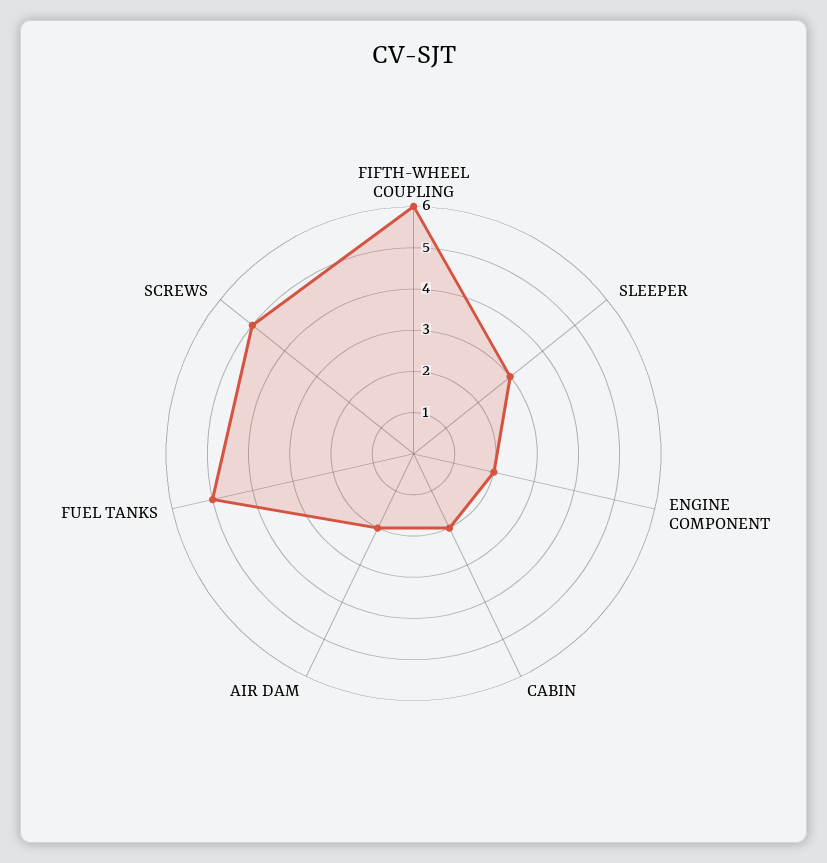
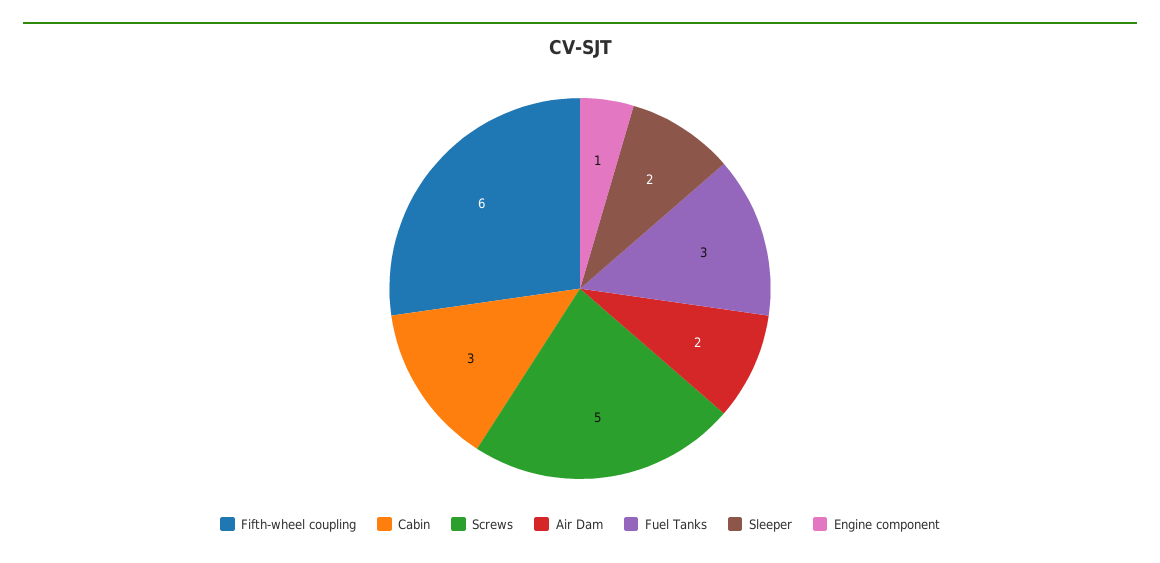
  {
    "FIFTH-WHEEL COUPLING": 6,
-   "SLEEPER": 3,
+   "SLEEPER": 2,
-   "ENGINE COMPONENT": 2,
+   "ENGINE COMPONENT": 1,
-   "CABIN": 2,
+   "CABIN": 3,
    "AIR DAM": 2,
-   "FUEL TANKS": 5,
+   "FUEL TANKS": 3,
    "SCREWS": 5
  }

